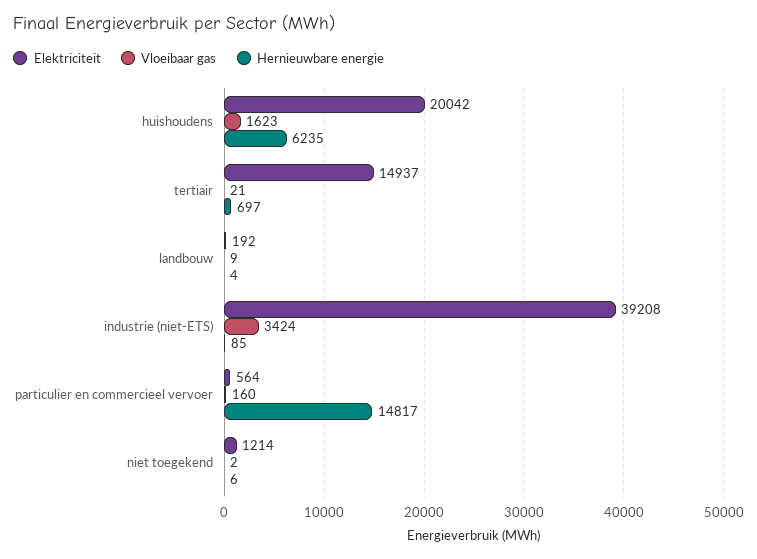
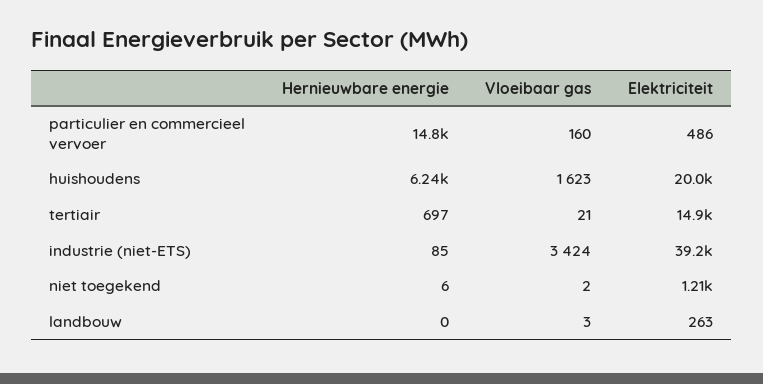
  {
    "Elektriciteit": {
      "huishoudens": 20042,
      "tertiair": 14937,
-     "landbouw": 192,
+     "landbouw": 263,
      "industrie (niet-ETS)": 39208,
-     "particulier en commercieel vervoer": 564,
+     "particulier en commercieel vervoer": 486,
      "niet toegekend": 1214
    },
    "Vloeibaar gas": {
      "huishoudens": 1623,
      "tertiair": 21,
-     "landbouw": 9,
+     "landbouw": 3,
      "industrie (niet-ETS)": 3424,
      "particulier en commercieel vervoer": 160,
      "niet toegekend": 2
    },
    "Hernieuwbare energie": {
      "huishoudens": 6235,
      "tertiair": 697,
-     "landbouw": 4,
+     "landbouw": 0,
      "industrie (niet-ETS)": 85,
      "particulier en commercieel vervoer": 14817,
      "niet toegekend": 6
    }
  }

